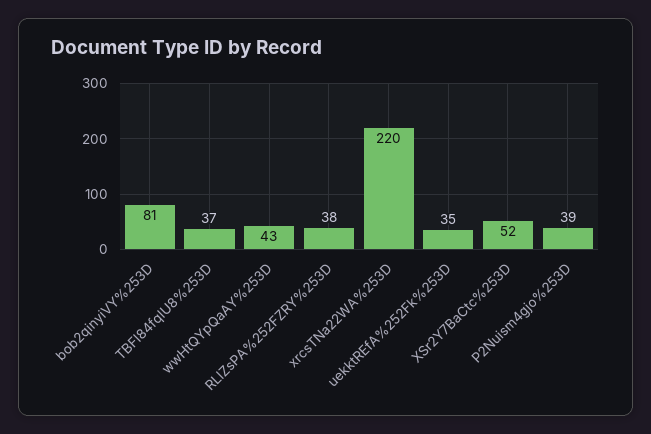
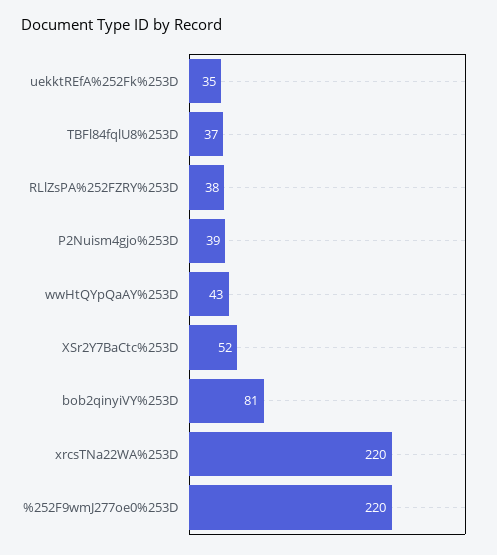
  {
    "bob2qinyiVY%253D": 81,
    "TBFl84fqlU8%253D": 37,
    "wwHtQYpQaAY%253D": 43,
    "RLlZsPA%252FZRY%253D": 38,
    "xrcsTNa22WA%253D": 220,
    "uekktREfA%252Fk%253D": 35,
    "XSr2Y7BaCtc%253D": 52,
-   "P2Nuism4gjo%253D": 39
+   "P2Nuism4gjo%253D": 39,
+   "%252F9wmJ277oe0%253D": 220
  }

